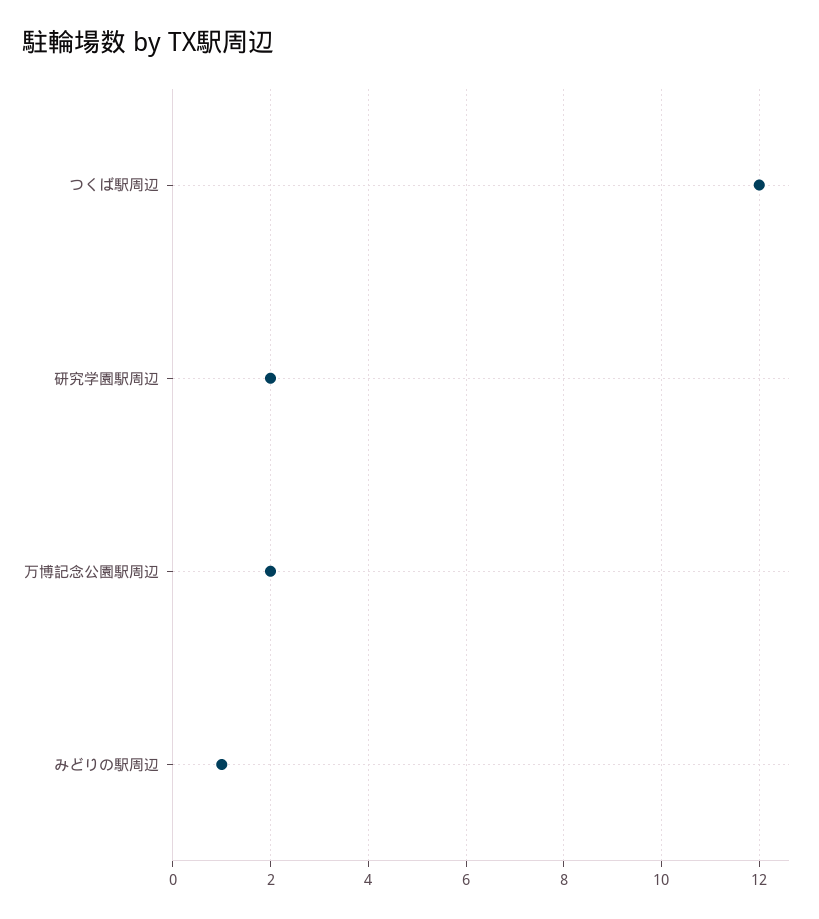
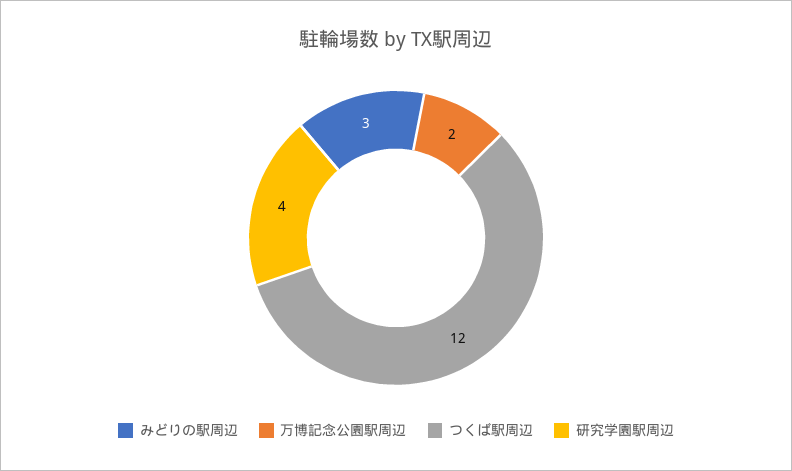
  {
    "つくば駅周辺": 12,
-   "研究学園駅周辺": 2,
+   "研究学園駅周辺": 4,
    "万博記念公園駅周辺": 2,
-   "みどりの駅周辺": 1
+   "みどりの駅周辺": 3
  }

